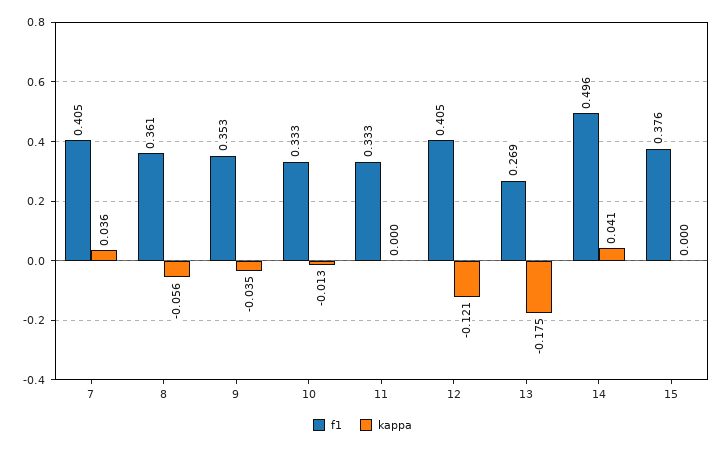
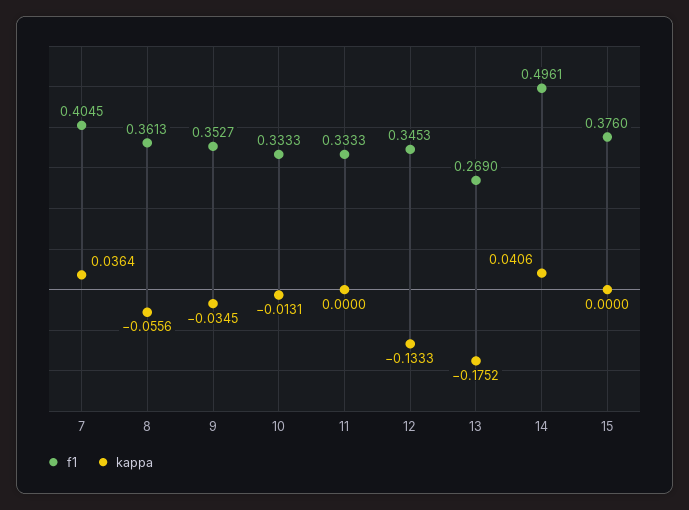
  {
    "f1": {
      "7": 0.4045,
      "8": 0.3613,
      "9": 0.3527,
      "10": 0.3333,
      "11": 0.3333,
-     "12": 0.405,
+     "12": 0.3453,
      "13": 0.269,
      "14": 0.4961,
      "15": 0.376
    },
    "kappa": {
      "7": 0.0364,
      "8": -0.0556,
      "9": -0.0345,
      "10": -0.0131,
      "11": 0,
-     "12": -0.121,
+     "12": -0.1333,
      "13": -0.1752,
      "14": 0.0406,
      "15": 0
    }
  }

